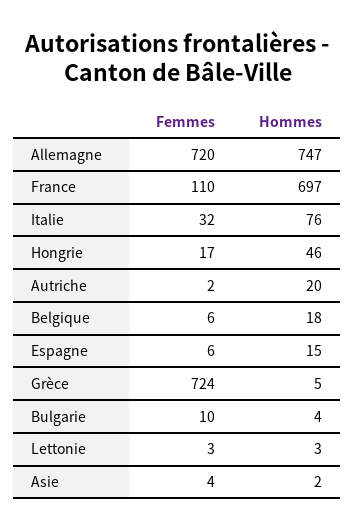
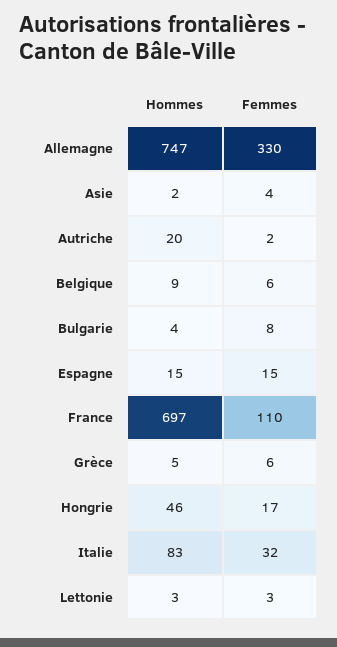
  {
    "Femmes": {
-     "Allemagne": 720,
+     "Allemagne": 330,
      "France": 110,
      "Italie": 32,
      "Hongrie": 17,
      "Autriche": 2,
      "Belgique": 6,
-     "Espagne": 6,
+     "Espagne": 15,
-     "Grèce": 724,
+     "Grèce": 6,
-     "Bulgarie": 10,
+     "Bulgarie": 8,
      "Lettonie": 3,
      "Asie": 4
    },
    "Hommes": {
      "Allemagne": 747,
      "France": 697,
-     "Italie": 76,
+     "Italie": 83,
      "Hongrie": 46,
      "Autriche": 20,
-     "Belgique": 18,
+     "Belgique": 9,
      "Espagne": 15,
      "Grèce": 5,
      "Bulgarie": 4,
      "Lettonie": 3,
      "Asie": 2
    }
  }

